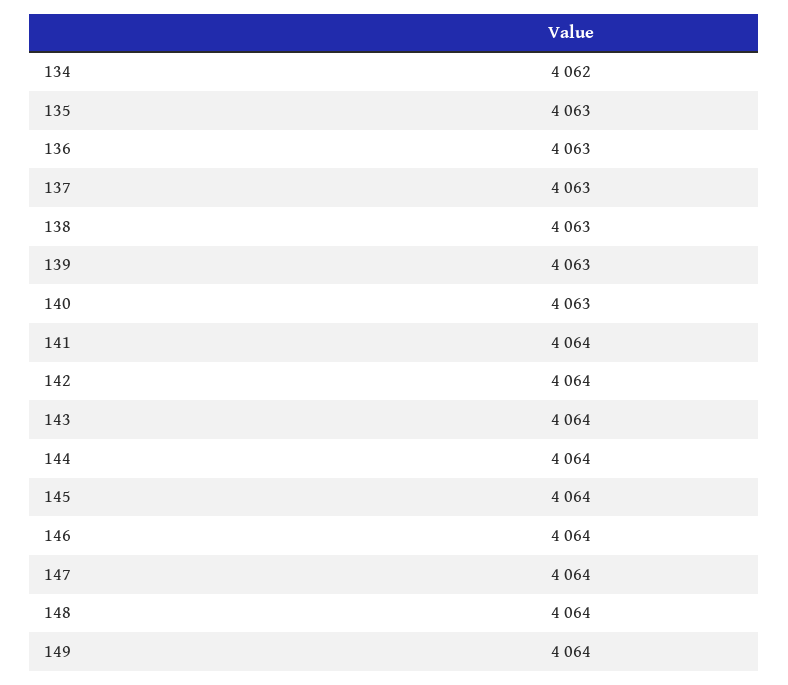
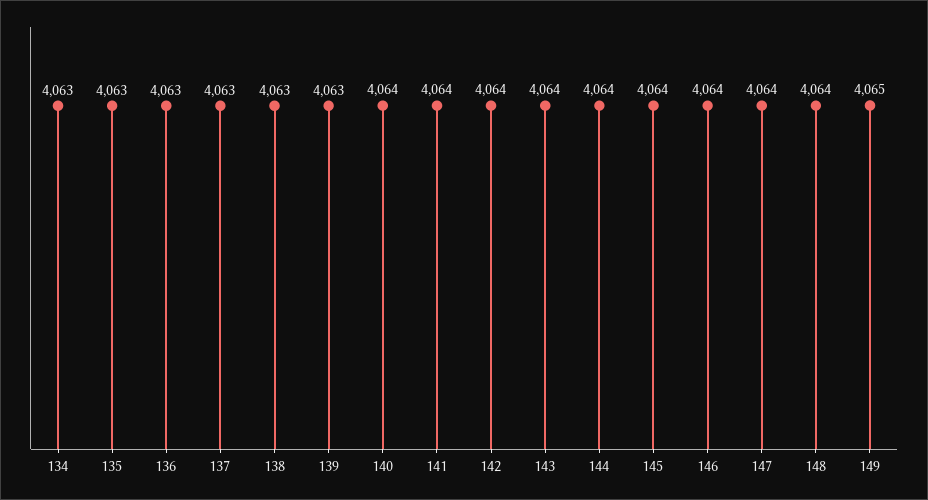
  {
-   "134": 4062,
+   "134": 4063,
    "135": 4063,
    "136": 4063,
    "137": 4063,
    "138": 4063,
    "139": 4063,
-   "140": 4063,
+   "140": 4064,
    "141": 4064,
    "142": 4064,
    "143": 4064,
    "144": 4064,
    "145": 4064,
    "146": 4064,
    "147": 4064,
    "148": 4064,
-   "149": 4064
+   "149": 4065
  }

